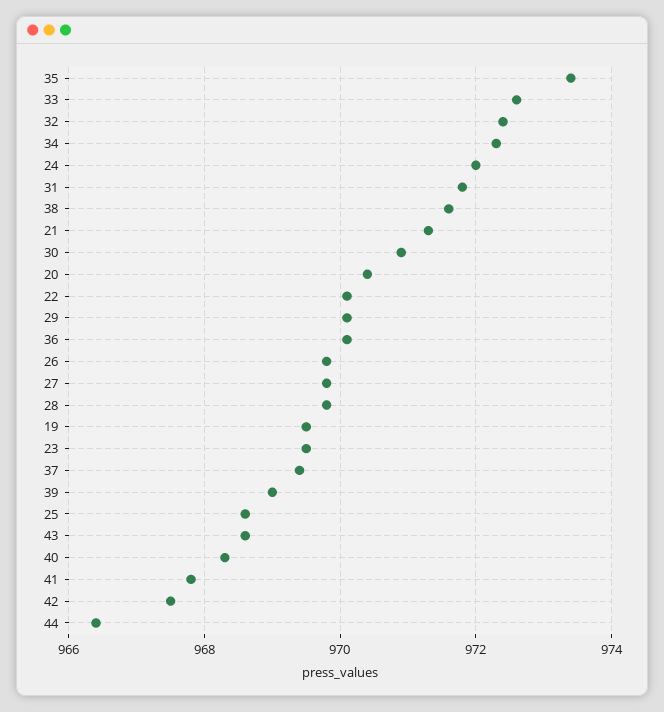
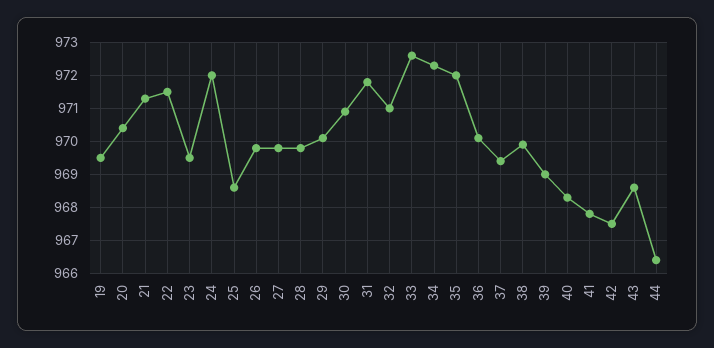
  {
-   "35": 973.5,
+   "35": 972,
    "33": 972.5,
-   "32": 972.5,
+   "32": 971,
    "34": 972.5,
    "24": 972,
    "31": 972,
-   "38": 971.5,
+   "38": 970,
    "21": 971.5,
    "30": 971,
    "20": 970.5,
-   "22": 970,
+   "22": 971.5,
    "29": 970,
    "36": 970,
    "26": 970,
    "27": 970,
    "28": 970,
    "19": 969.5,
    "23": 969.5,
    "37": 969.5,
    "39": 969,
    "25": 968.5,
    "43": 968.5,
    "40": 968.5,
    "41": 968,
    "42": 967.5,
    "44": 966.5
  }

